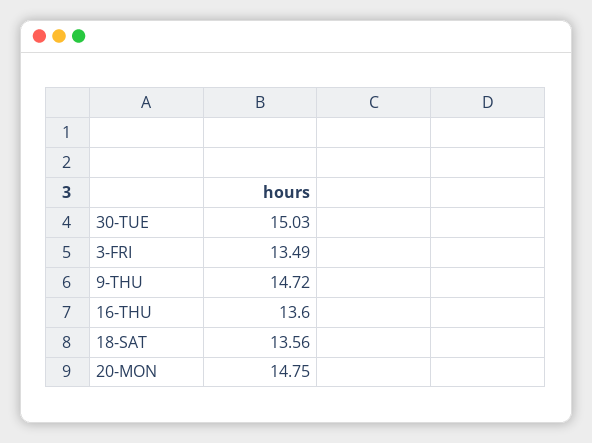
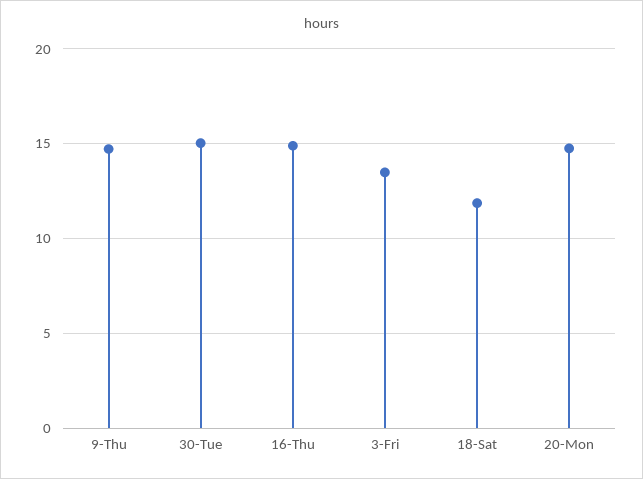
  {
    "30-TUE": 15.03,
    "3-FRI": 13.49,
    "9-THU": 14.72,
-   "16-THU": 13.6,
+   "16-THU": 15,
-   "18-SAT": 13.56,
+   "18-SAT": 12,
    "20-MON": 14.75
  }

